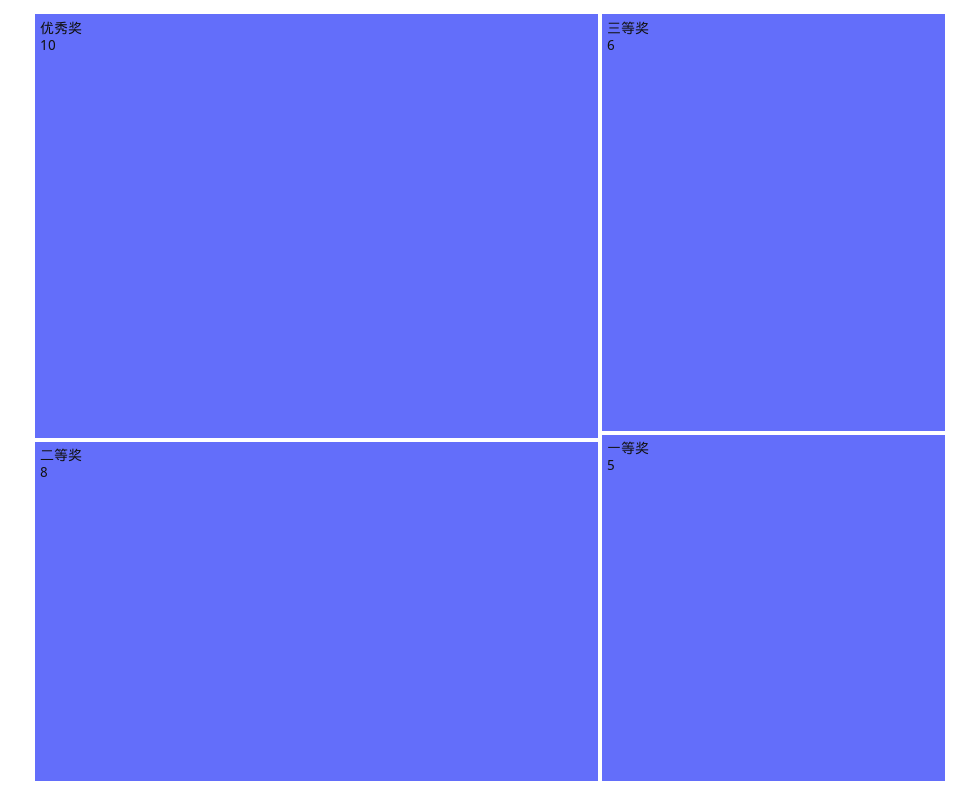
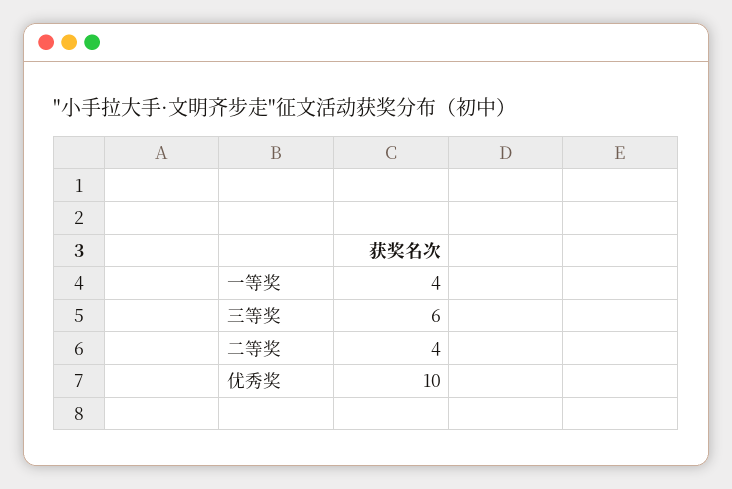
  {
    "优秀奖": 10,
-   "二等奖": 8,
+   "二等奖": 4,
    "三等奖": 6,
-   "一等奖": 5
+   "一等奖": 4
  }

